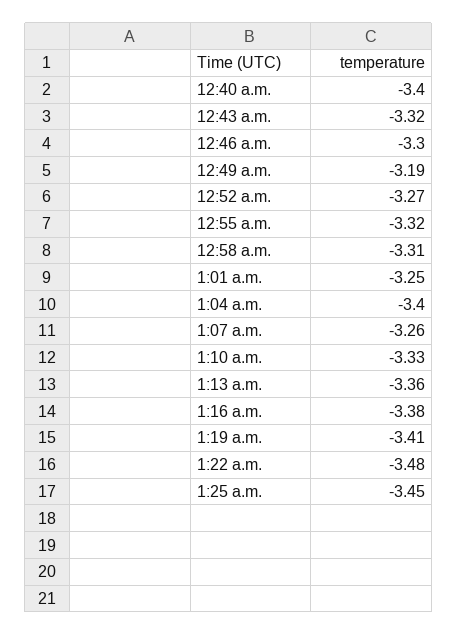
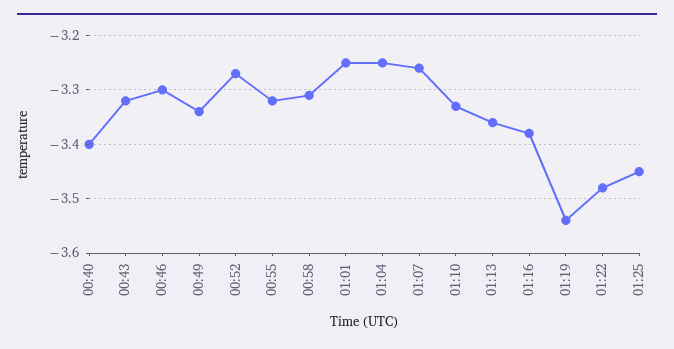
  {
    "12:40 a.m.": -3.4,
    "12:43 a.m.": -3.32,
    "12:46 a.m.": -3.3,
-   "12:49 a.m.": -3.19,
+   "12:49 a.m.": -3.35,
    "12:52 a.m.": -3.27,
    "12:55 a.m.": -3.32,
    "12:58 a.m.": -3.31,
    "1:01 a.m.": -3.25,
-   "1:04 a.m.": -3.4,
+   "1:04 a.m.": -3.25,
    "1:07 a.m.": -3.26,
    "1:10 a.m.": -3.33,
    "1:13 a.m.": -3.36,
    "1:16 a.m.": -3.38,
-   "1:19 a.m.": -3.41,
+   "1:19 a.m.": -3.55,
    "1:22 a.m.": -3.48,
    "1:25 a.m.": -3.45
  }

